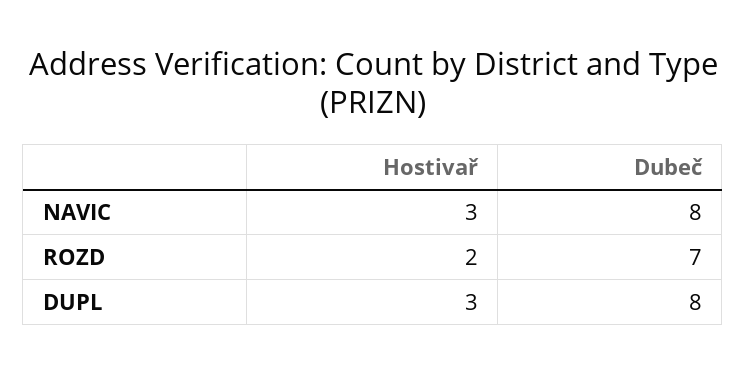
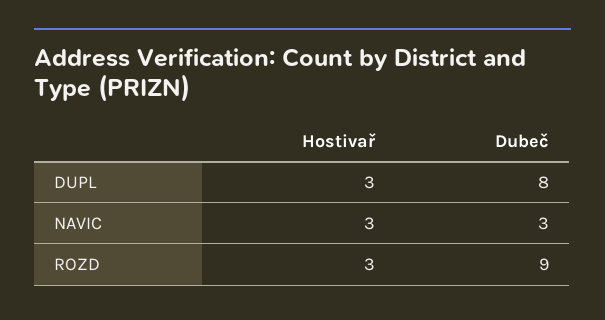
  {
    "Hostivař": {
      "NAVIC": 3,
-     "ROZD": 2,
+     "ROZD": 3,
      "DUPL": 3
    },
    "Dubeč": {
-     "NAVIC": 8,
+     "NAVIC": 3,
-     "ROZD": 7,
+     "ROZD": 9,
      "DUPL": 8
    }
  }

